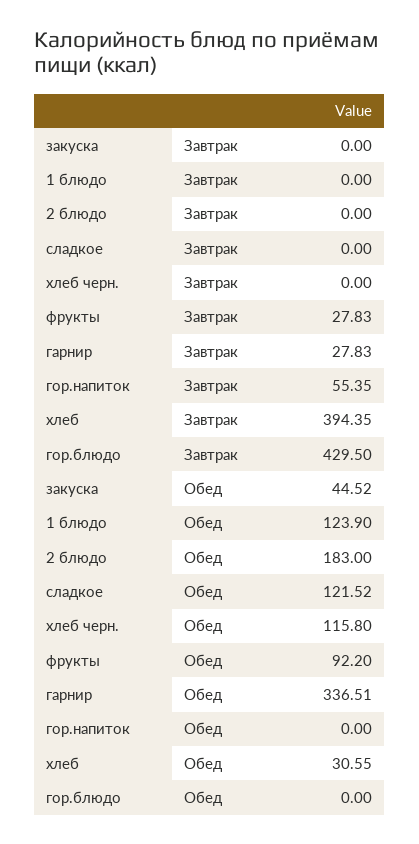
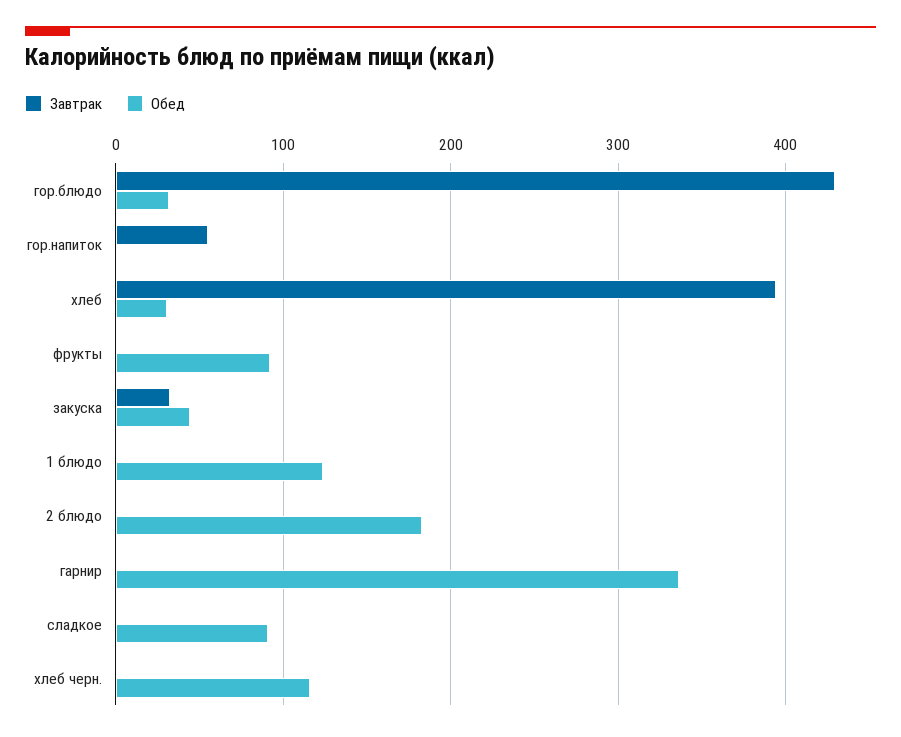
  {
    "Завтрак": {
-     "закуска": 0,
+     "закуска": 30,
      "1 блюдо": 0,
      "2 блюдо": 0,
      "сладкое": 0,
      "хлеб черн.": 0,
-     "фрукты": 27.83,
+     "фрукты": 0,
-     "гарнир": 27.83,
+     "гарнир": 0,
      "гор.напиток": 55.35,
      "хлеб": 394.35,
      "гор.блюдо": 429.5
    },
    "Обед": {
      "закуска": 44.52,
      "1 блюдо": 123.9,
      "2 блюдо": 183,
-     "сладкое": 121.52,
+     "сладкое": 90,
      "хлеб черн.": 115.8,
      "фрукты": 92.2,
      "гарнир": 336.51,
      "гор.напиток": 0,
      "хлеб": 30.55,
-     "гор.блюдо": 0
+     "гор.блюдо": 30
    }
  }

